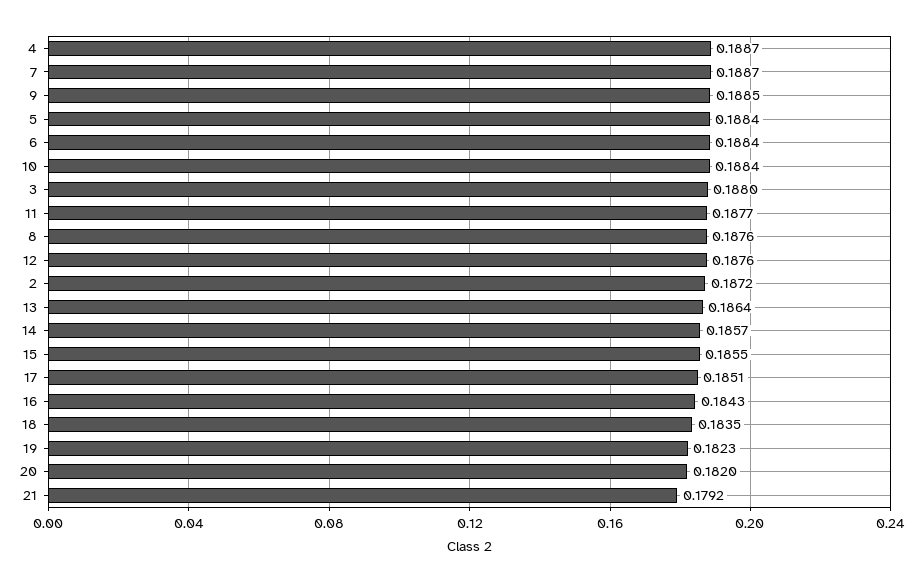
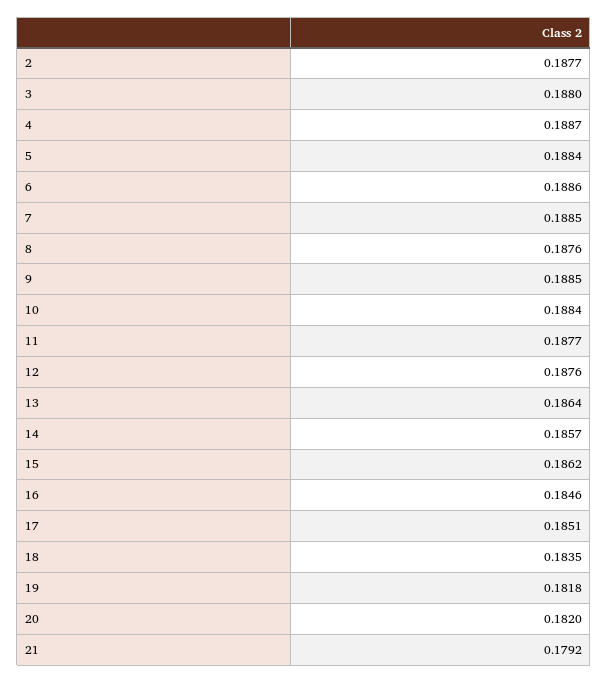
  {
    "4": 0.1887,
-   "7": 0.1887,
+   "7": 0.1885,
    "9": 0.1885,
    "5": 0.1884,
-   "6": 0.1884,
+   "6": 0.1886,
    "10": 0.1884,
    "3": 0.188,
    "11": 0.1877,
    "8": 0.1876,
    "12": 0.1876,
-   "2": 0.1872,
+   "2": 0.1877,
    "13": 0.1864,
    "14": 0.1857,
-   "15": 0.1855,
+   "15": 0.1862,
    "17": 0.1851,
-   "16": 0.1843,
+   "16": 0.1846,
    "18": 0.1835,
-   "19": 0.1823,
+   "19": 0.1818,
    "20": 0.182,
    "21": 0.1792
  }

